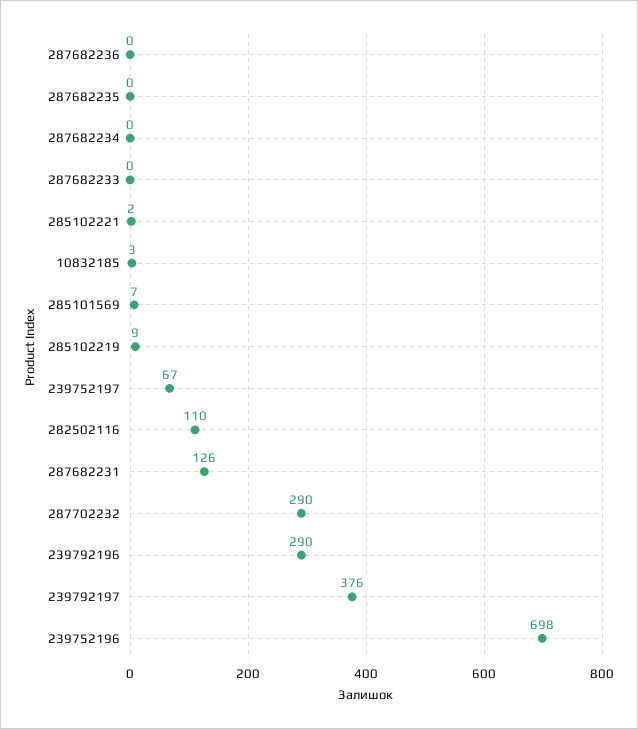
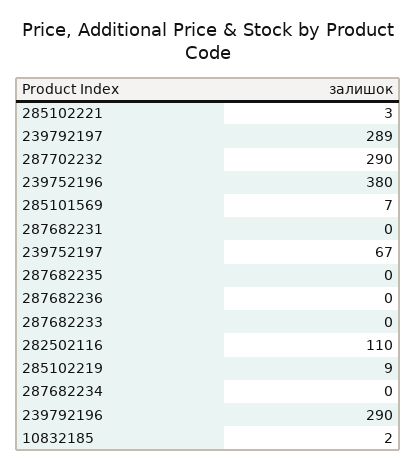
  {
    "287682236": 0,
    "287682235": 0,
    "287682234": 0,
    "287682233": 0,
-   "285102221": 2,
+   "285102221": 3,
-   "10832185": 3,
+   "10832185": 2,
    "285101569": 7,
    "285102219": 9,
    "239752197": 67,
    "282502116": 110,
-   "287682231": 126,
+   "287682231": 0,
    "287702232": 290,
    "239792196": 290,
-   "239792197": 376,
+   "239792197": 289,
-   "239752196": 698
+   "239752196": 380
  }

